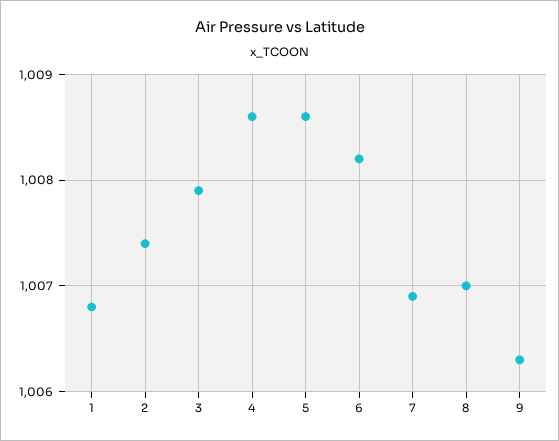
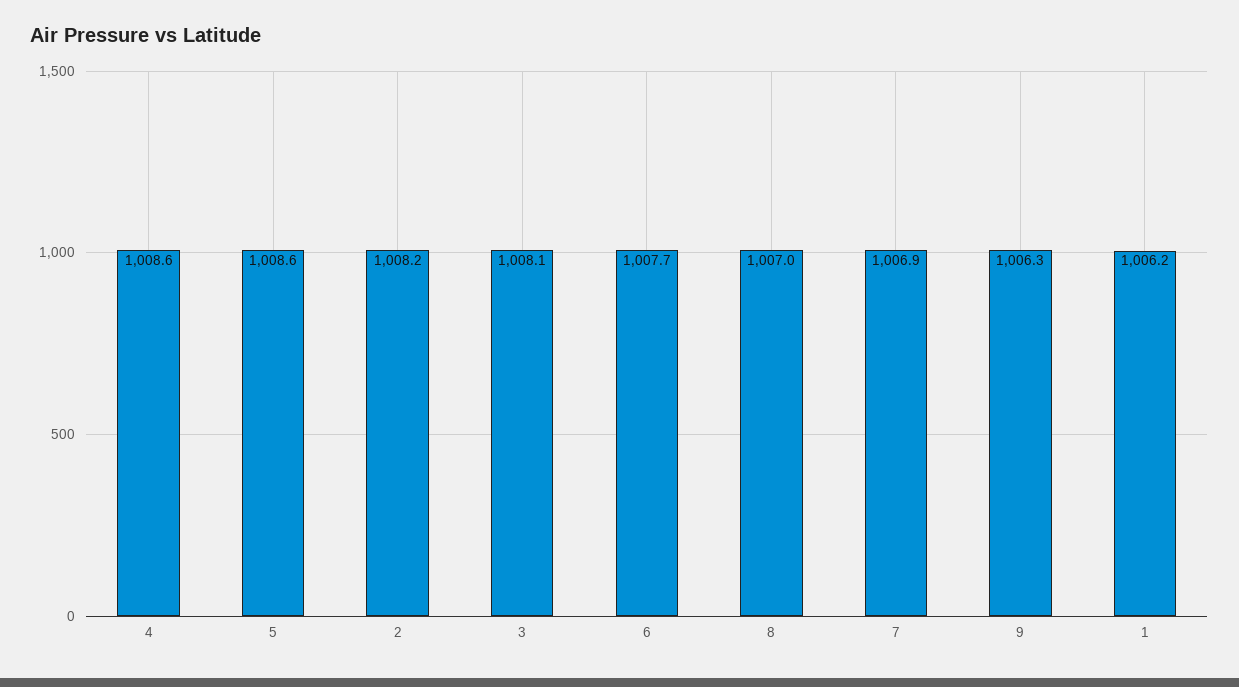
  {
-   "1": 1006.8,
+   "1": 1006.2,
-   "2": 1007.4,
+   "2": 1008.2,
-   "3": 1007.9,
+   "3": 1008.1,
    "4": 1008.6,
    "5": 1008.6,
-   "6": 1008.2,
+   "6": 1007.7,
    "7": 1006.9,
    "8": 1007,
    "9": 1006.3
  }

